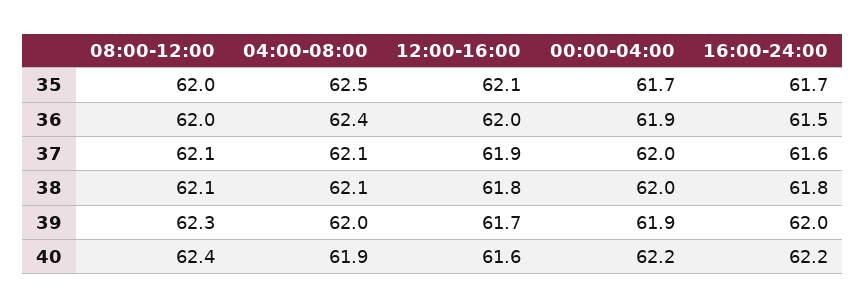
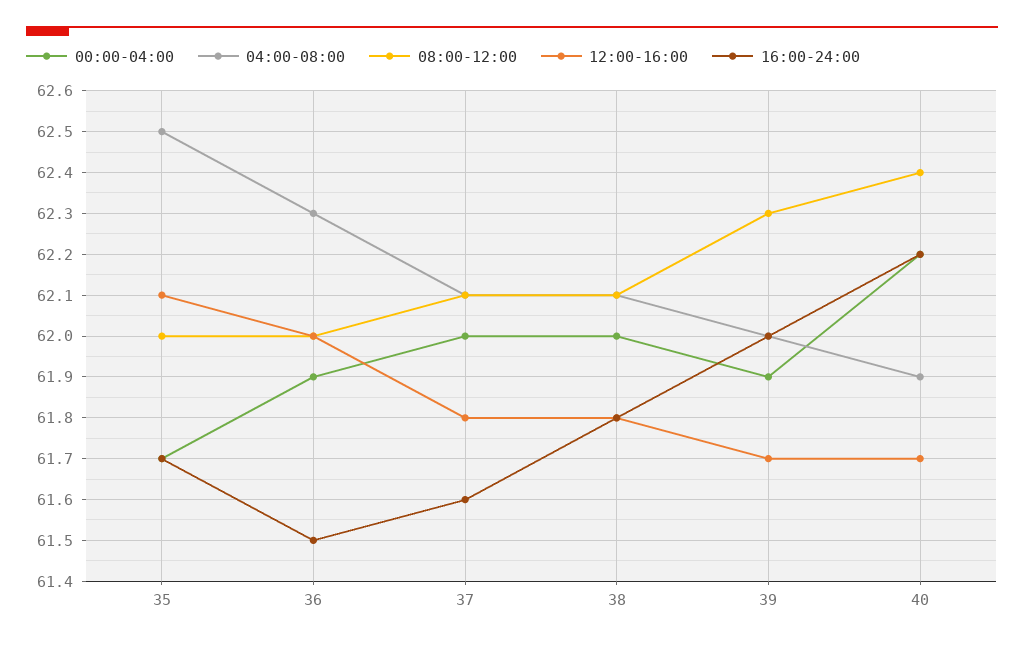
  {
    "08:00-12:00": {
      "35": 62,
      "36": 62,
      "37": 62.1,
      "38": 62.1,
      "39": 62.3,
      "40": 62.4
    },
    "04:00-08:00": {
      "35": 62.5,
-     "36": 62.4,
+     "36": 62.3,
      "37": 62.1,
      "38": 62.1,
      "39": 62,
      "40": 61.9
    },
    "12:00-16:00": {
      "35": 62.1,
      "36": 62,
-     "37": 61.9,
+     "37": 61.8,
      "38": 61.8,
      "39": 61.7,
-     "40": 61.6
+     "40": 61.7
    },
    "00:00-04:00": {
      "35": 61.7,
      "36": 61.9,
      "37": 62,
      "38": 62,
      "39": 61.9,
      "40": 62.2
    },
    "16:00-24:00": {
      "35": 61.7,
      "36": 61.5,
      "37": 61.6,
      "38": 61.8,
      "39": 62,
      "40": 62.2
    }
  }

